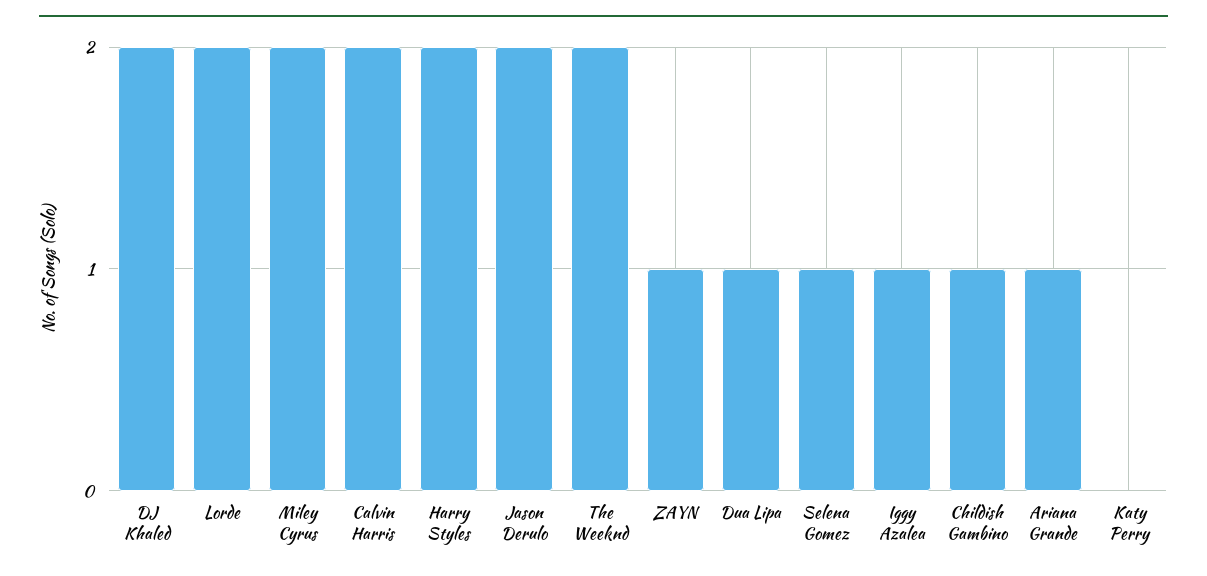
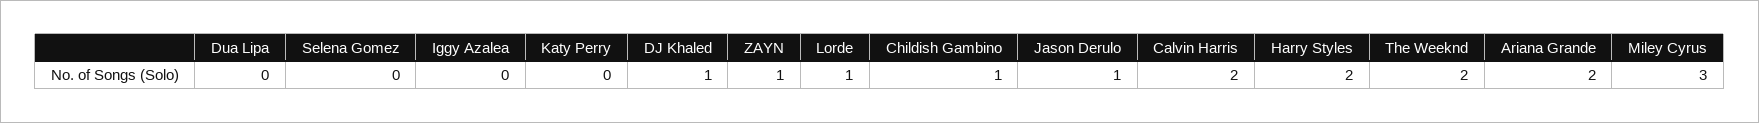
  {
-   "DJ Khaled": 2,
+   "DJ Khaled": 1,
-   "Lorde": 2,
+   "Lorde": 1,
-   "Miley Cyrus": 2,
+   "Miley Cyrus": 3,
    "Calvin Harris": 2,
    "Harry Styles": 2,
-   "Jason Derulo": 2,
+   "Jason Derulo": 1,
    "The Weeknd": 2,
    "ZAYN": 1,
-   "Dua Lipa": 1,
+   "Dua Lipa": 0,
-   "Selena Gomez": 1,
+   "Selena Gomez": 0,
-   "Iggy Azalea": 1,
+   "Iggy Azalea": 0,
    "Childish Gambino": 1,
-   "Ariana Grande": 1,
+   "Ariana Grande": 2,
    "Katy Perry": 0
  }

